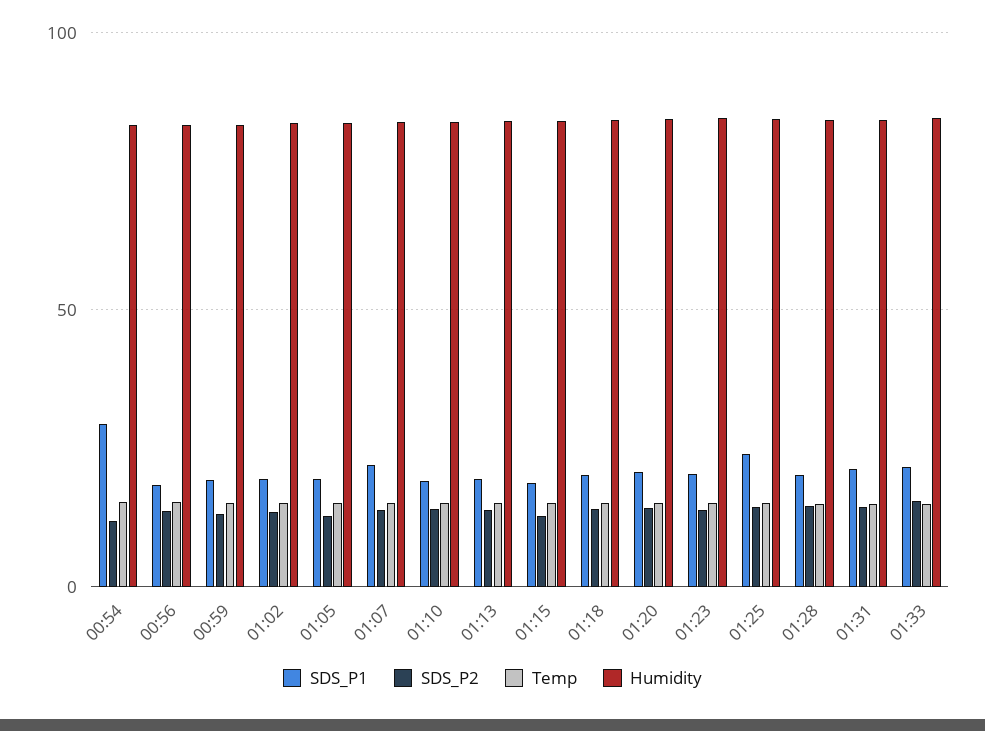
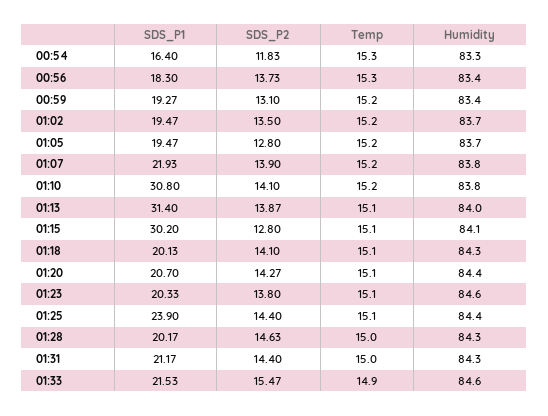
  {
    "SDS_P1": {
-     "00:54": 30,
+     "00:54": 16.4,
      "00:56": 18.3,
      "00:59": 19.27,
      "01:02": 19.47,
      "01:05": 19.47,
      "01:07": 21.93,
-     "01:10": 20,
+     "01:10": 30.8,
-     "01:13": 20,
+     "01:13": 31.4,
-     "01:15": 20,
+     "01:15": 30.2,
      "01:18": 20.13,
      "01:20": 20.7,
      "01:23": 20.33,
      "01:25": 23.9,
      "01:28": 20.17,
      "01:31": 21.17,
      "01:33": 21.53
    },
    "SDS_P2": {
      "00:54": 11.83,
      "00:56": 13.73,
      "00:59": 13.1,
      "01:02": 13.5,
      "01:05": 12.8,
      "01:07": 13.9,
      "01:10": 14.1,
      "01:13": 13.87,
      "01:15": 12.8,
      "01:18": 14.1,
      "01:20": 14.27,
      "01:23": 13.8,
      "01:25": 14.4,
      "01:28": 14.63,
      "01:31": 14.4,
      "01:33": 15.47
    },
    "Temp": {
      "00:54": 15.3,
      "00:56": 15.3,
      "00:59": 15.2,
      "01:02": 15.2,
      "01:05": 15.2,
      "01:07": 15.2,
      "01:10": 15.2,
      "01:13": 15.1,
      "01:15": 15.1,
      "01:18": 15.1,
      "01:20": 15.1,
      "01:23": 15.1,
      "01:25": 15.1,
      "01:28": 15,
      "01:31": 15,
      "01:33": 14.9
    },
    "Humidity": {
      "00:54": 83.3,
      "00:56": 83.4,
      "00:59": 83.4,
      "01:02": 83.7,
      "01:05": 83.7,
      "01:07": 83.8,
      "01:10": 83.8,
      "01:13": 84,
      "01:15": 84.1,
      "01:18": 84.3,
      "01:20": 84.4,
      "01:23": 84.6,
      "01:25": 84.4,
      "01:28": 84.3,
      "01:31": 84.3,
      "01:33": 84.6
    }
  }

